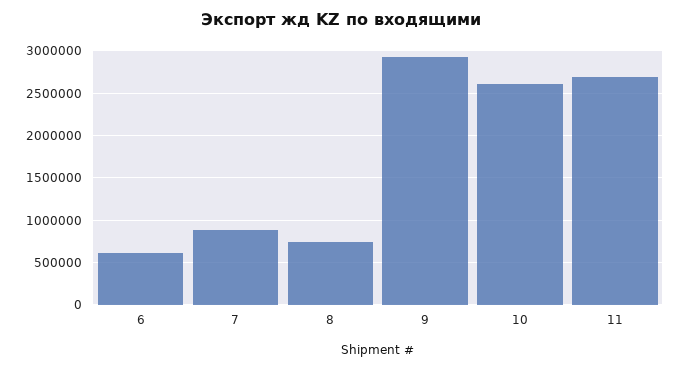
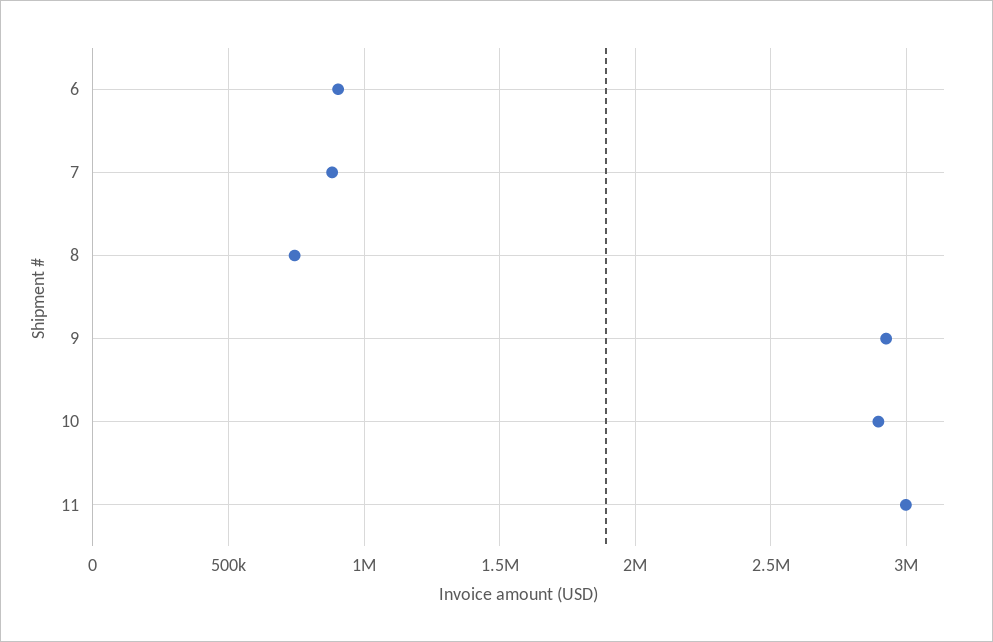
  {
-   "6": 600000,
+   "6": 900000,
    "7": 900000,
    "8": 750000,
    "9": 2950000,
-   "10": 2600000,
+   "10": 2900000,
-   "11": 2700000
+   "11": 3000000
  }

